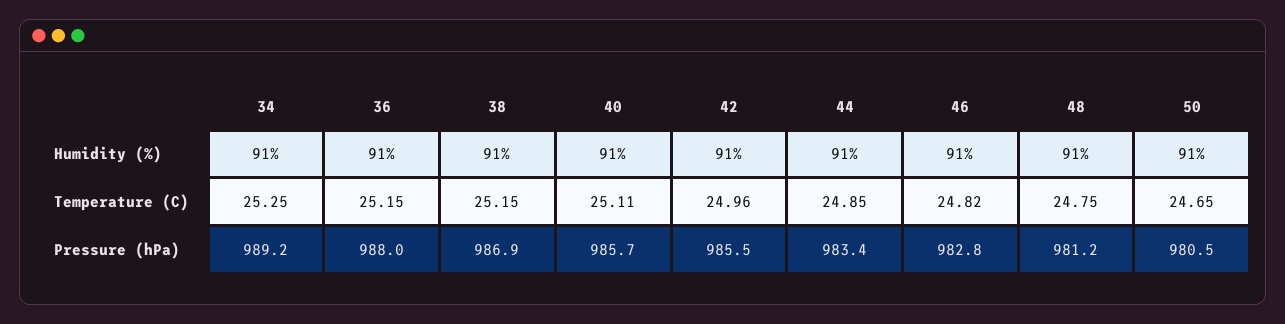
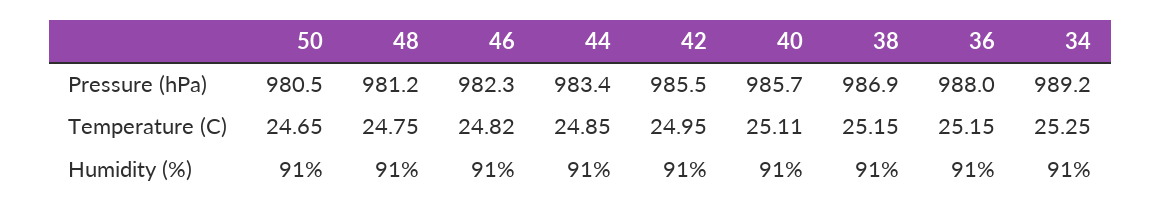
  {
    "34": {
      "Humidity (%)": 91,
      "Temperature (C)": 25.25,
      "Pressure (hPa)": 989.2
    },
    "36": {
      "Humidity (%)": 91,
      "Temperature (C)": 25.15,
      "Pressure (hPa)": 988
    },
    "38": {
      "Humidity (%)": 91,
      "Temperature (C)": 25.15,
      "Pressure (hPa)": 986.9
    },
    "40": {
      "Humidity (%)": 91,
      "Temperature (C)": 25.11,
      "Pressure (hPa)": 985.7
    },
    "42": {
      "Humidity (%)": 91,
-     "Temperature (C)": 24.96,
+     "Temperature (C)": 24.95,
      "Pressure (hPa)": 985.5
    },
    "44": {
      "Humidity (%)": 91,
      "Temperature (C)": 24.85,
      "Pressure (hPa)": 983.4
    },
    "46": {
      "Humidity (%)": 91,
      "Temperature (C)": 24.82,
-     "Pressure (hPa)": 982.8
+     "Pressure (hPa)": 982.3
    },
    "48": {
      "Humidity (%)": 91,
      "Temperature (C)": 24.75,
      "Pressure (hPa)": 981.2
    },
    "50": {
      "Humidity (%)": 91,
      "Temperature (C)": 24.65,
      "Pressure (hPa)": 980.5
    }
  }

